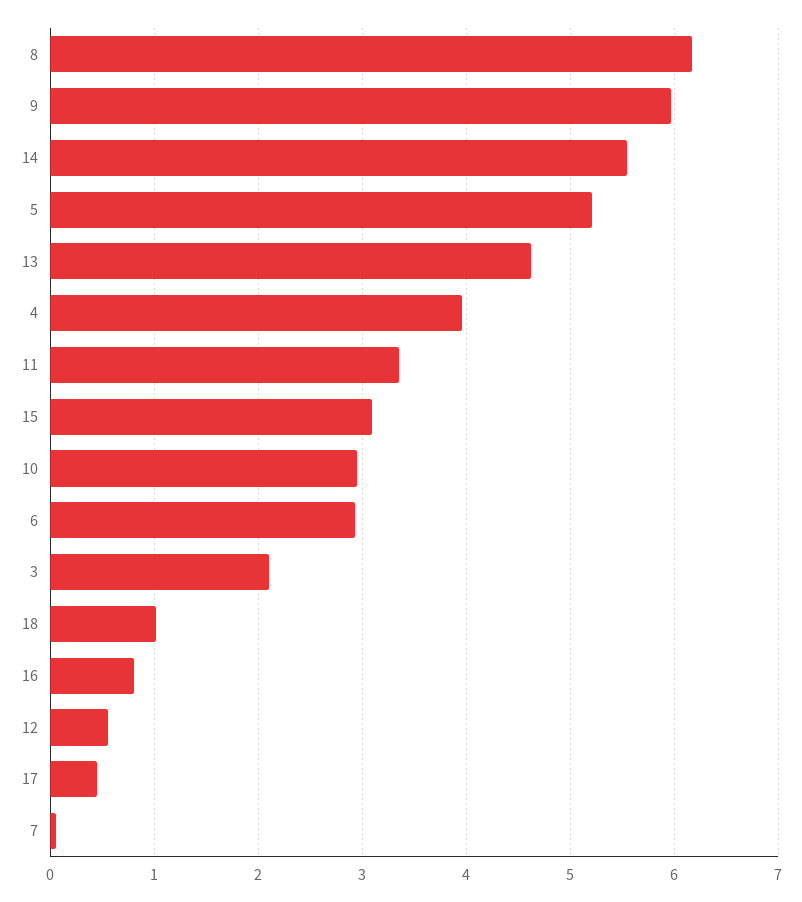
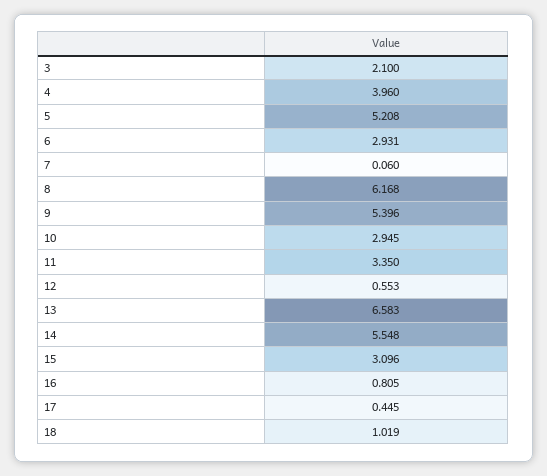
  {
    "8": 6.168,
-   "9": 6,
+   "9": 5.396,
    "14": 5.548,
    "5": 5.208,
-   "13": 4.6,
+   "13": 6.583,
    "4": 3.96,
    "11": 3.35,
    "15": 3.096,
    "10": 2.945,
    "6": 2.931,
    "3": 2.1,
    "18": 1.019,
    "16": 0.805,
    "12": 0.553,
    "17": 0.445,
    "7": 0.06
  }

